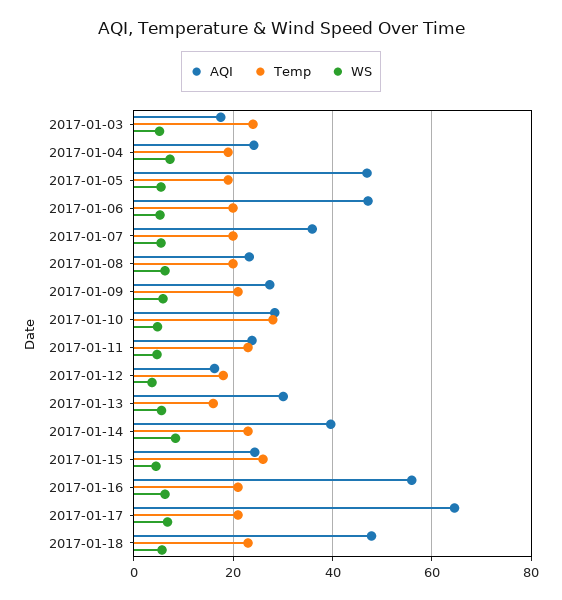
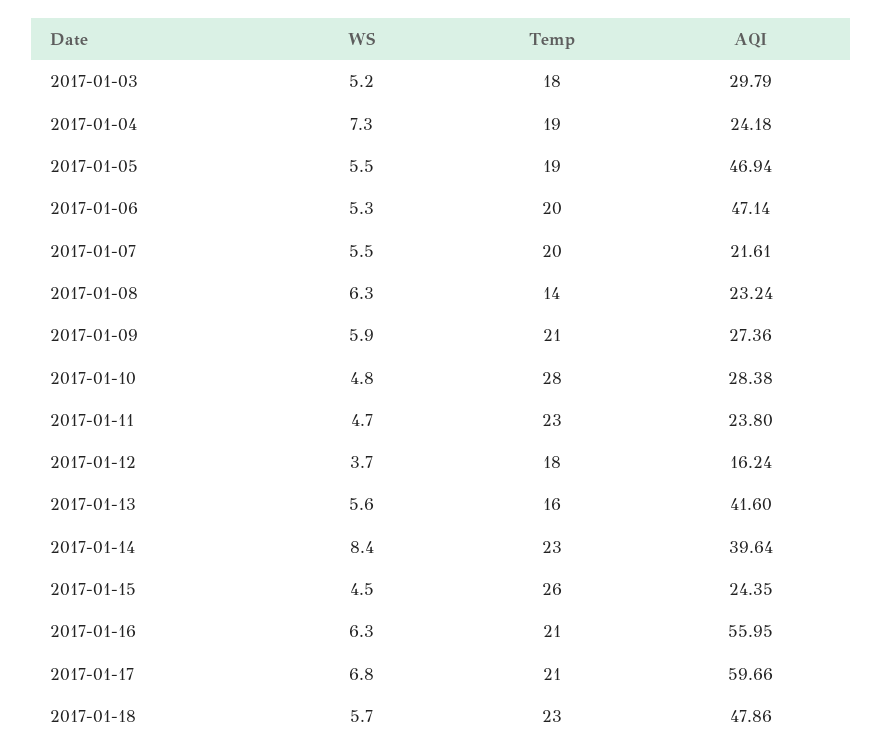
  {
    "AQI": {
-     "2017-01-03": 18,
+     "2017-01-03": 29.79,
      "2017-01-04": 24.18,
      "2017-01-05": 46.94,
      "2017-01-06": 47.14,
-     "2017-01-07": 36,
+     "2017-01-07": 21.61,
      "2017-01-08": 23.24,
      "2017-01-09": 27.36,
      "2017-01-10": 28.38,
      "2017-01-11": 23.8,
      "2017-01-12": 16.24,
-     "2017-01-13": 30,
+     "2017-01-13": 41.6,
      "2017-01-14": 39.64,
      "2017-01-15": 24.35,
      "2017-01-16": 55.95,
-     "2017-01-17": 64,
+     "2017-01-17": 59.66,
      "2017-01-18": 47.86
    },
    "Temp": {
-     "2017-01-03": 24,
+     "2017-01-03": 18,
      "2017-01-04": 19,
      "2017-01-05": 19,
      "2017-01-06": 20,
      "2017-01-07": 20,
-     "2017-01-08": 20,
+     "2017-01-08": 14,
      "2017-01-09": 21,
      "2017-01-10": 28,
      "2017-01-11": 23,
      "2017-01-12": 18,
      "2017-01-13": 16,
      "2017-01-14": 23,
      "2017-01-15": 26,
      "2017-01-16": 21,
      "2017-01-17": 21,
      "2017-01-18": 23
    },
    "WS": {
      "2017-01-03": 5.2,
      "2017-01-04": 7.3,
      "2017-01-05": 5.5,
      "2017-01-06": 5.3,
      "2017-01-07": 5.5,
      "2017-01-08": 6.3,
      "2017-01-09": 5.9,
      "2017-01-10": 4.8,
      "2017-01-11": 4.7,
      "2017-01-12": 3.7,
      "2017-01-13": 5.6,
      "2017-01-14": 8.4,
      "2017-01-15": 4.5,
      "2017-01-16": 6.3,
      "2017-01-17": 6.8,
      "2017-01-18": 5.7
    }
  }

